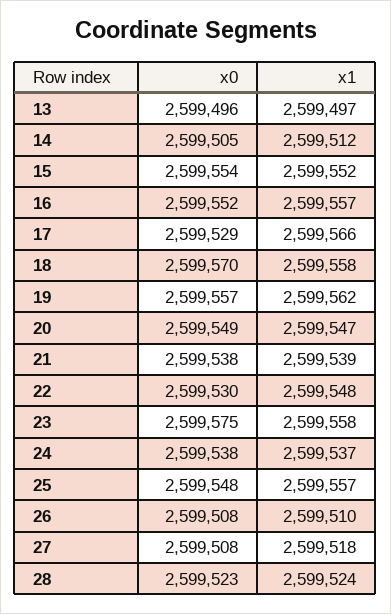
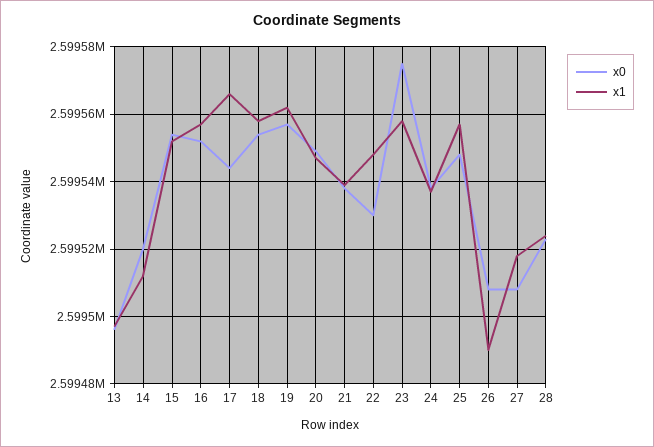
  {
    "x0": {
      "13": 2599496,
-     "14": 2599505,
+     "14": 2599520,
      "15": 2599554,
      "16": 2599552,
-     "17": 2599529,
+     "17": 2599545,
-     "18": 2599570,
+     "18": 2599555,
      "19": 2599557,
      "20": 2599549,
      "21": 2599538,
      "22": 2599530,
      "23": 2599575,
      "24": 2599538,
      "25": 2599548,
      "26": 2599508,
      "27": 2599508,
      "28": 2599523
    },
    "x1": {
      "13": 2599497,
      "14": 2599512,
      "15": 2599552,
      "16": 2599557,
      "17": 2599566,
      "18": 2599558,
      "19": 2599562,
      "20": 2599547,
      "21": 2599539,
      "22": 2599548,
      "23": 2599558,
      "24": 2599537,
      "25": 2599557,
-     "26": 2599510,
+     "26": 2599490,
      "27": 2599518,
      "28": 2599524
    }
  }

